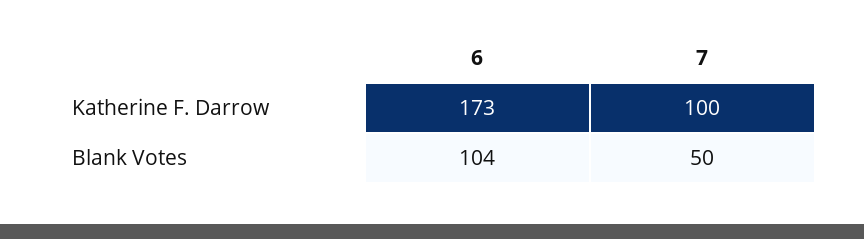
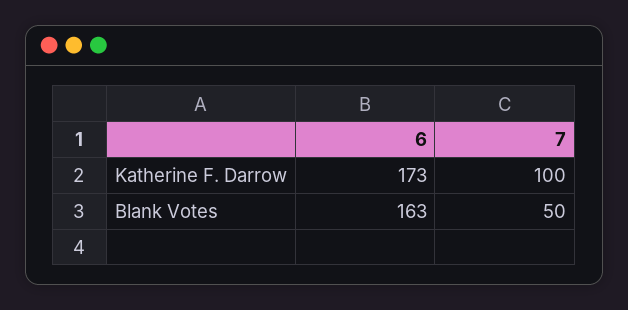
  {
    "6": {
      "Katherine F. Darrow": 173,
-     "Blank Votes": 104
+     "Blank Votes": 163
    },
    "7": {
      "Katherine F. Darrow": 100,
      "Blank Votes": 50
    }
  }

